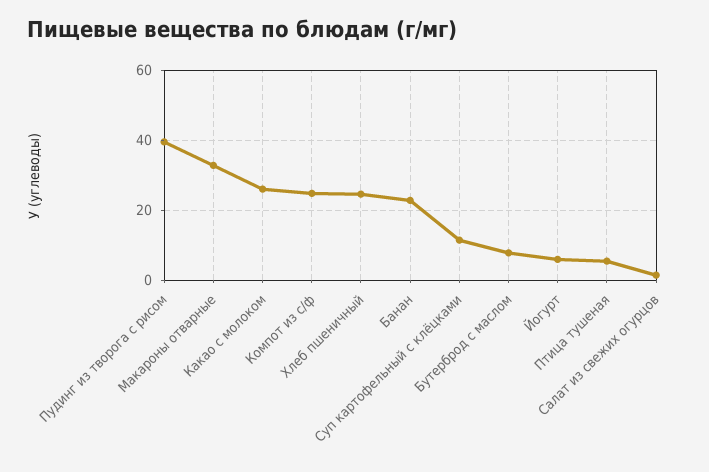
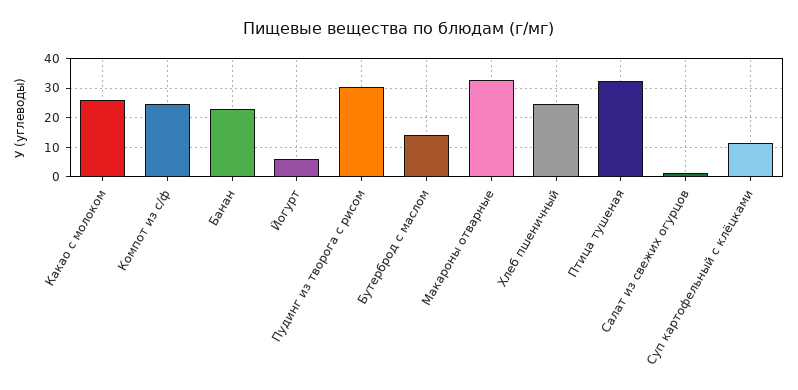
  {
-   "Пудинг из творога с рисом": 40,
+   "Пудинг из творога с рисом": 30,
    "Макароны отварные": 32,
    "Какао с молоком": 26,
    "Компот из с/ф": 24,
    "Хлеб пшеничный": 24,
    "Банан": 22,
    "Суп картофельный с клёцками": 12,
-   "Бутерброд с маслом": 8,
+   "Бутерброд с маслом": 15,
    "Йогурт": 6,
-   "Птица тушеная": 6,
+   "Птица тушеная": 32.5,
    "Салат из свежих огурцов": 2
  }

